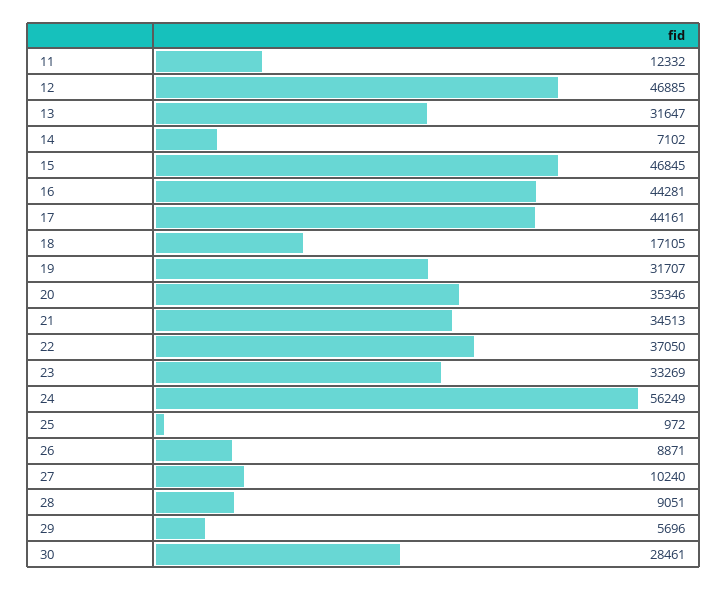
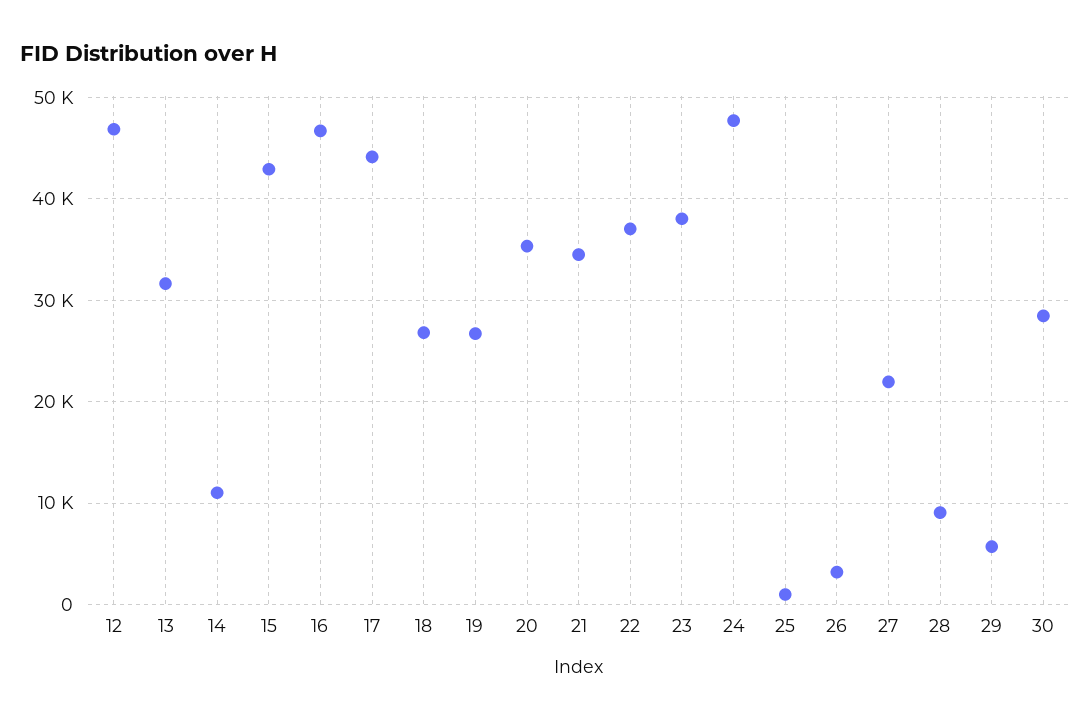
  {
-   "11": 12332,
    "12": 46885,
    "13": 31647,
-   "14": 7102,
+   "14": 11000,
-   "15": 46845,
+   "15": 43000,
-   "16": 44281,
+   "16": 47000,
    "17": 44161,
-   "18": 17105,
+   "18": 27000,
-   "19": 31707,
+   "19": 27000,
    "20": 35346,
    "21": 34513,
    "22": 37050,
-   "23": 33269,
+   "23": 38000,
-   "24": 56249,
+   "24": 48000,
    "25": 972,
-   "26": 8871,
+   "26": 3000,
-   "27": 10240,
+   "27": 22000,
    "28": 9051,
    "29": 5696,
    "30": 28461
  }

